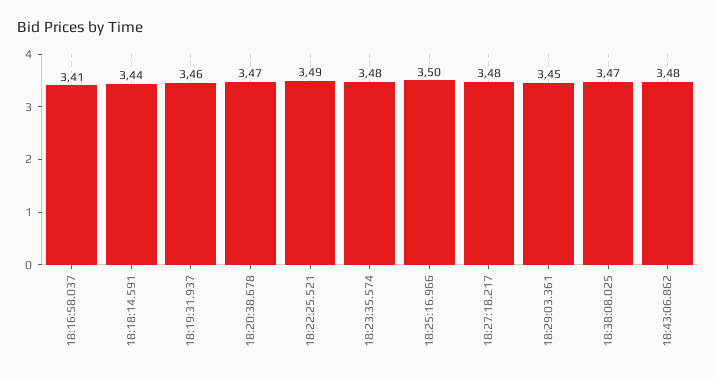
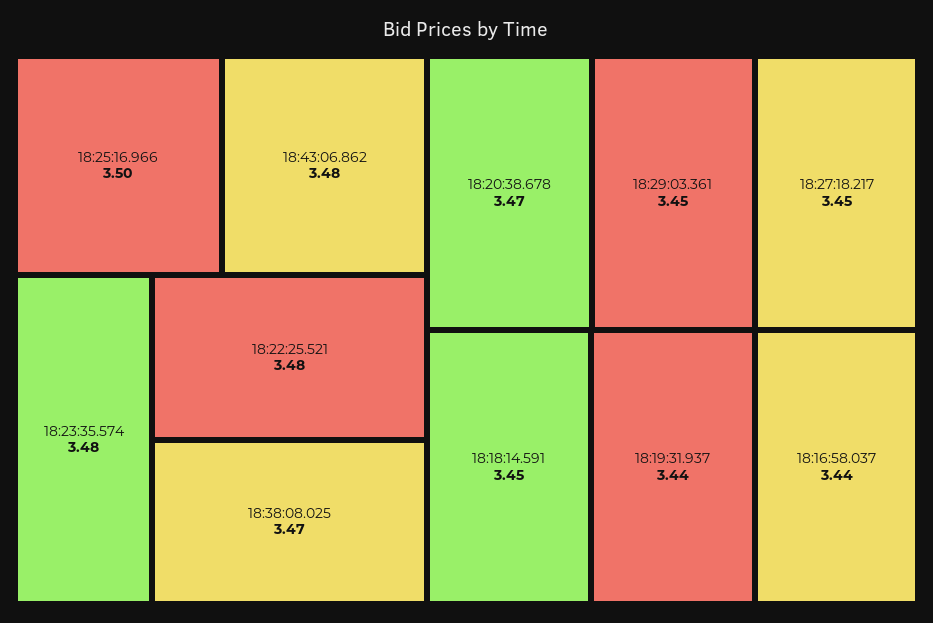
  {
-   "18:16:58.037": 3.41,
+   "18:16:58.037": 3.44,
-   "18:18:14.591": 3.44,
+   "18:18:14.591": 3.45,
-   "18:19:31.937": 3.46,
+   "18:19:31.937": 3.44,
    "18:20:38.678": 3.47,
-   "18:22:25.521": 3.49,
+   "18:22:25.521": 3.48,
    "18:23:35.574": 3.48,
    "18:25:16.966": 3.5,
-   "18:27:18.217": 3.48,
+   "18:27:18.217": 3.45,
    "18:29:03.361": 3.45,
    "18:38:08.025": 3.47,
    "18:43:06.862": 3.48
  }

